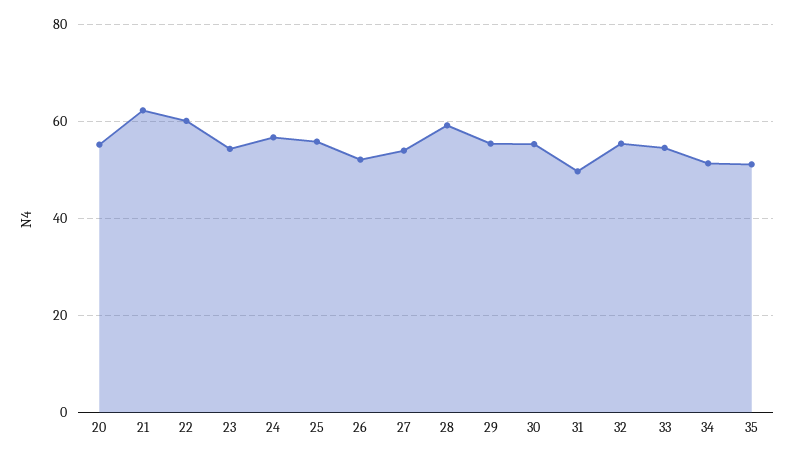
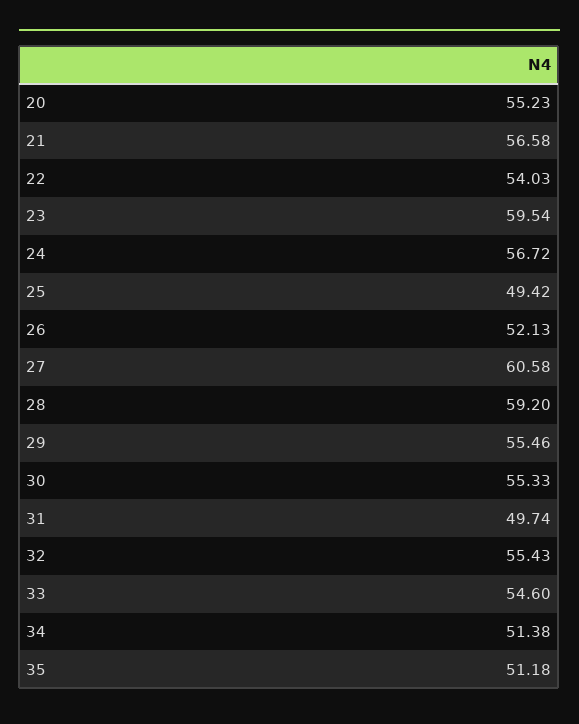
  {
    "20": 55.23,
-   "21": 62,
+   "21": 56.58,
-   "22": 60,
+   "22": 54.03,
-   "23": 54,
+   "23": 59.54,
    "24": 56.72,
-   "25": 56,
+   "25": 49.42,
    "26": 52.13,
-   "27": 54,
+   "27": 60.58,
    "28": 59.2,
    "29": 55.46,
    "30": 55.33,
    "31": 49.74,
    "32": 55.43,
    "33": 54.6,
    "34": 51.38,
    "35": 51.18
  }

